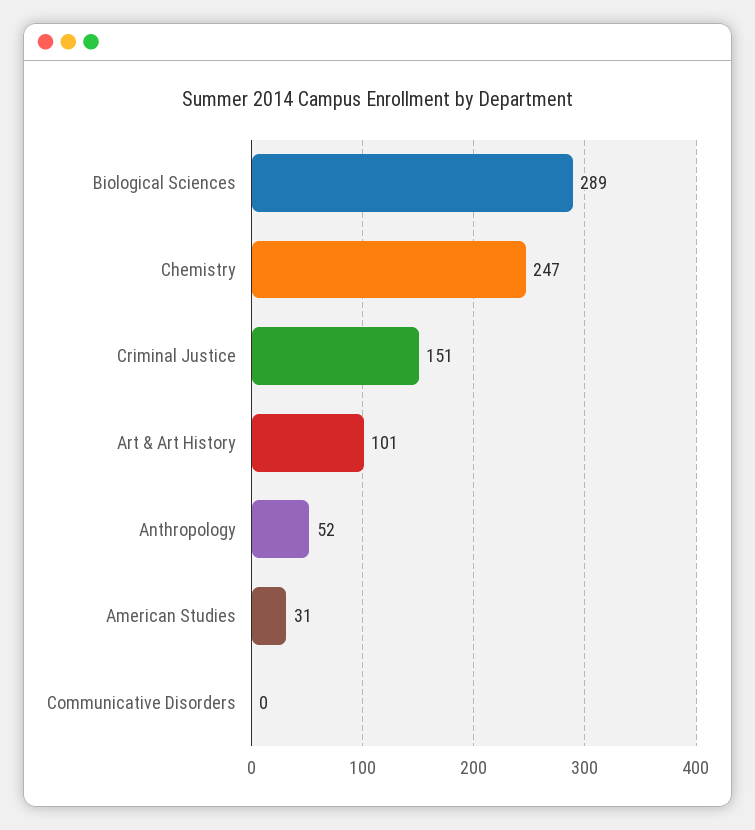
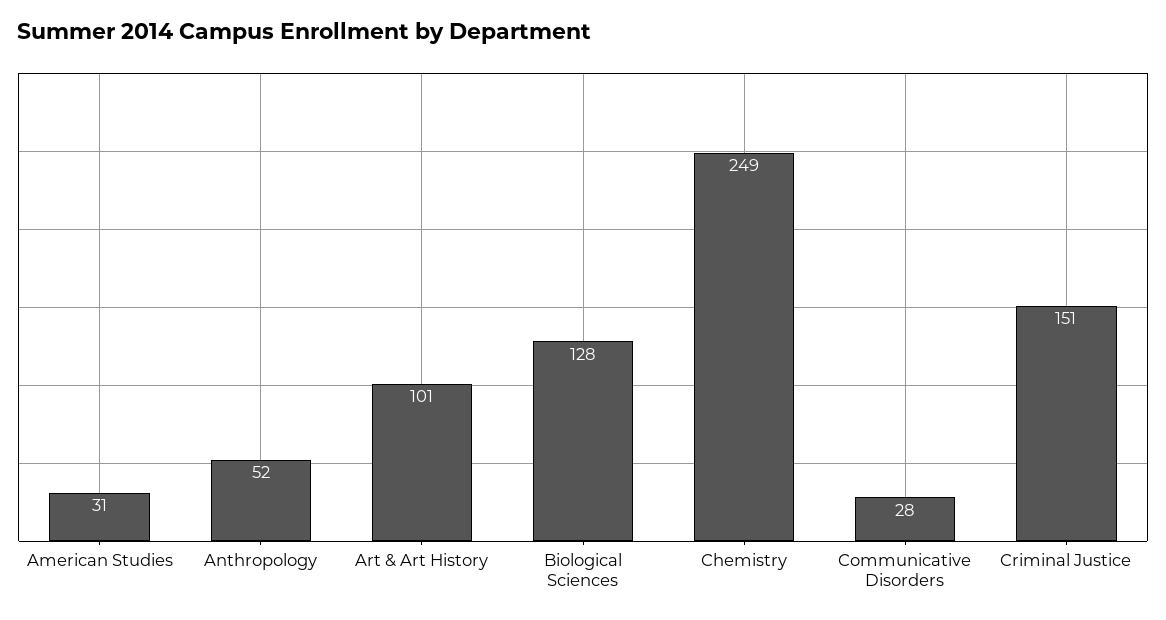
  {
-   "Biological Sciences": 289,
+   "Biological Sciences": 128,
-   "Chemistry": 247,
+   "Chemistry": 249,
    "Criminal Justice": 151,
    "Art & Art History": 101,
    "Anthropology": 52,
    "American Studies": 31,
-   "Communicative Disorders": 0
+   "Communicative Disorders": 28
  }

